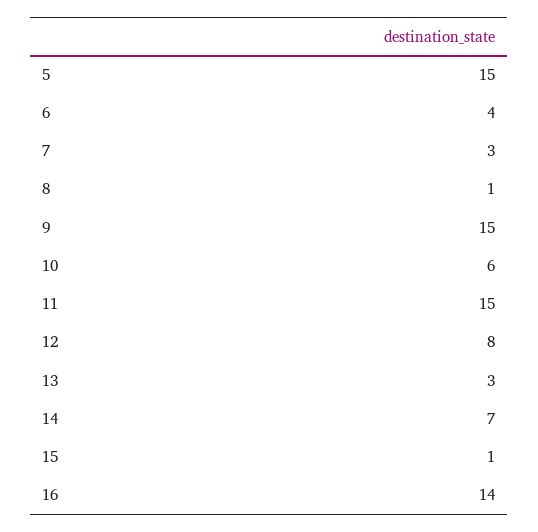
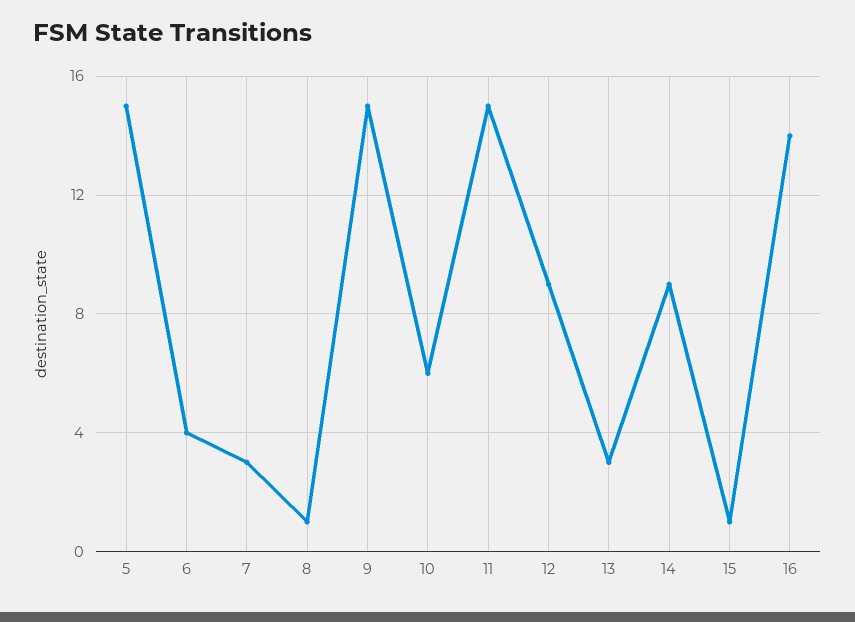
  {
    "5": 15,
    "6": 4,
    "7": 3,
    "8": 1,
    "9": 15,
    "10": 6,
    "11": 15,
-   "12": 8,
+   "12": 9,
    "13": 3,
-   "14": 7,
+   "14": 9,
    "15": 1,
    "16": 14
  }

